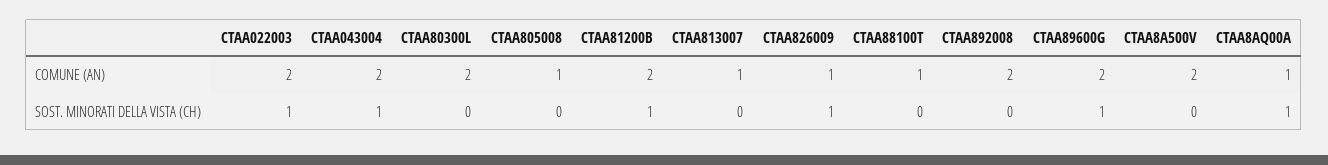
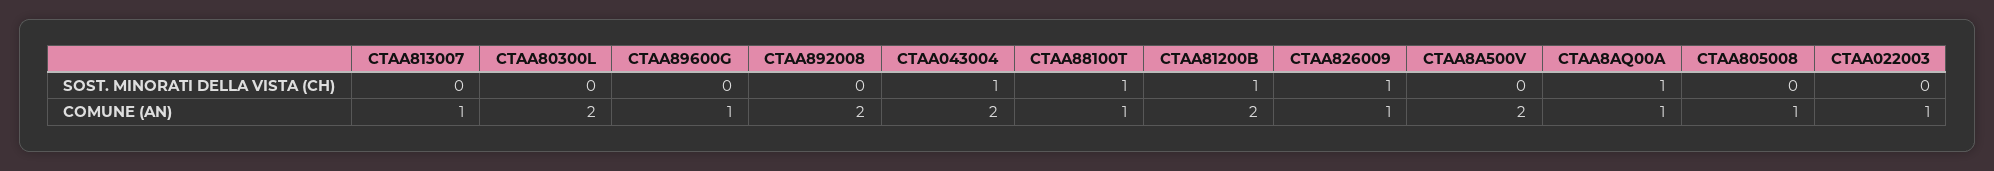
  {
    "CTAA022003": {
-     "COMUNE (AN)": 2,
+     "COMUNE (AN)": 1,
-     "SOST. MINORATI DELLA VISTA (CH)": 1
+     "SOST. MINORATI DELLA VISTA (CH)": 0
    },
    "CTAA043004": {
      "COMUNE (AN)": 2,
      "SOST. MINORATI DELLA VISTA (CH)": 1
    },
    "CTAA80300L": {
      "COMUNE (AN)": 2,
      "SOST. MINORATI DELLA VISTA (CH)": 0
    },
    "CTAA805008": {
      "COMUNE (AN)": 1,
      "SOST. MINORATI DELLA VISTA (CH)": 0
    },
    "CTAA81200B": {
      "COMUNE (AN)": 2,
      "SOST. MINORATI DELLA VISTA (CH)": 1
    },
    "CTAA813007": {
      "COMUNE (AN)": 1,
      "SOST. MINORATI DELLA VISTA (CH)": 0
    },
    "CTAA826009": {
      "COMUNE (AN)": 1,
      "SOST. MINORATI DELLA VISTA (CH)": 1
    },
    "CTAA88100T": {
      "COMUNE (AN)": 1,
-     "SOST. MINORATI DELLA VISTA (CH)": 0
+     "SOST. MINORATI DELLA VISTA (CH)": 1
    },
    "CTAA892008": {
      "COMUNE (AN)": 2,
      "SOST. MINORATI DELLA VISTA (CH)": 0
    },
    "CTAA89600G": {
-     "COMUNE (AN)": 2,
+     "COMUNE (AN)": 1,
-     "SOST. MINORATI DELLA VISTA (CH)": 1
+     "SOST. MINORATI DELLA VISTA (CH)": 0
    },
    "CTAA8A500V": {
      "COMUNE (AN)": 2,
      "SOST. MINORATI DELLA VISTA (CH)": 0
    },
    "CTAA8AQ00A": {
      "COMUNE (AN)": 1,
      "SOST. MINORATI DELLA VISTA (CH)": 1
    }
  }

